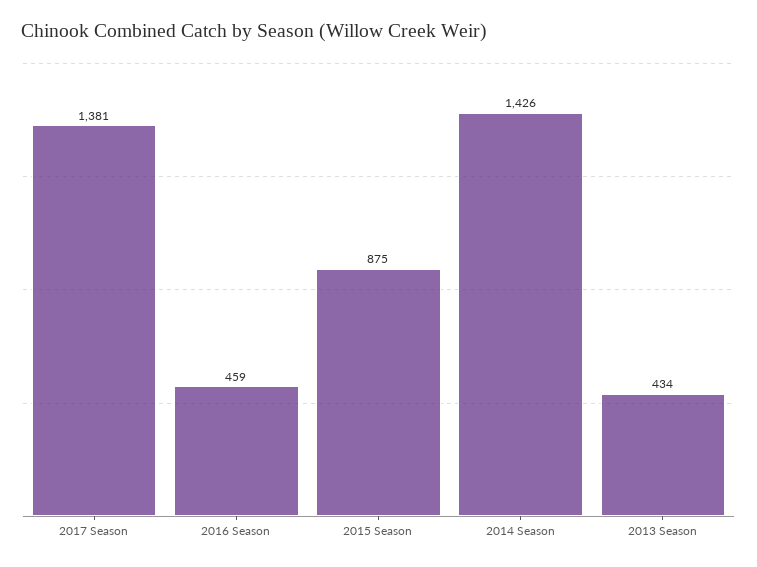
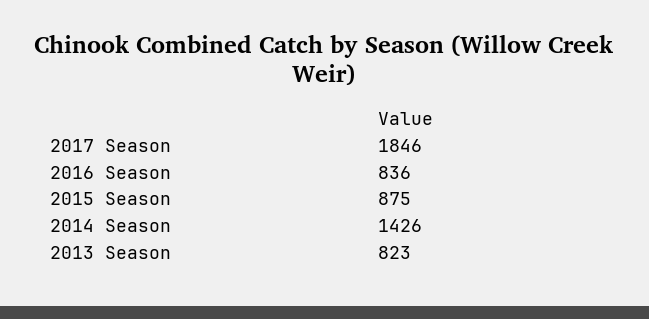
  {
-   "2017 Season": 1381,
+   "2017 Season": 1846,
-   "2016 Season": 459,
+   "2016 Season": 836,
    "2015 Season": 875,
    "2014 Season": 1426,
-   "2013 Season": 434
+   "2013 Season": 823
  }

